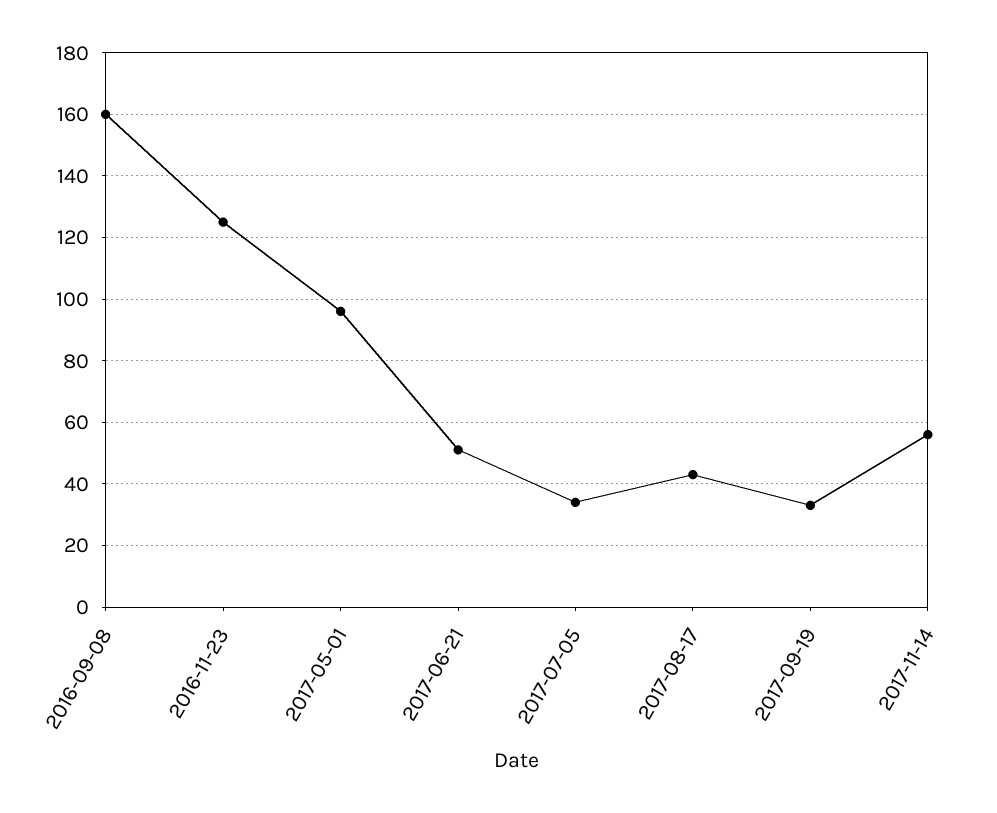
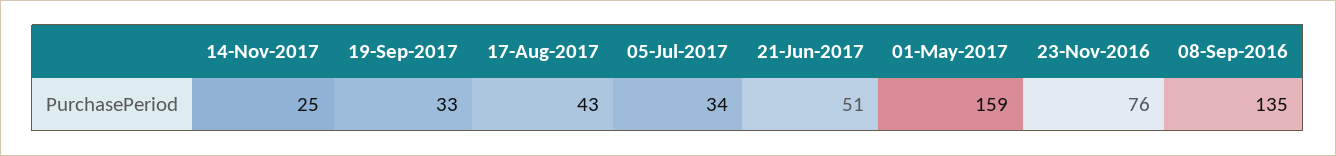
  {
-   "2016-09-08": 160,
+   "2016-09-08": 135,
-   "2016-11-23": 125,
+   "2016-11-23": 76,
-   "2017-05-01": 95,
+   "2017-05-01": 159,
    "2017-06-21": 51,
    "2017-07-05": 34,
    "2017-08-17": 43,
    "2017-09-19": 33,
-   "2017-11-14": 55
+   "2017-11-14": 25
  }

